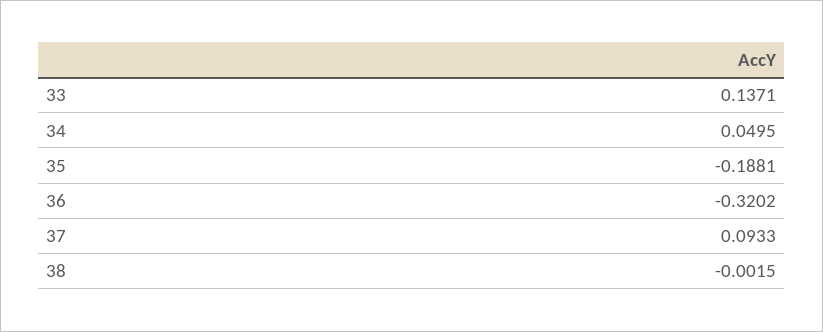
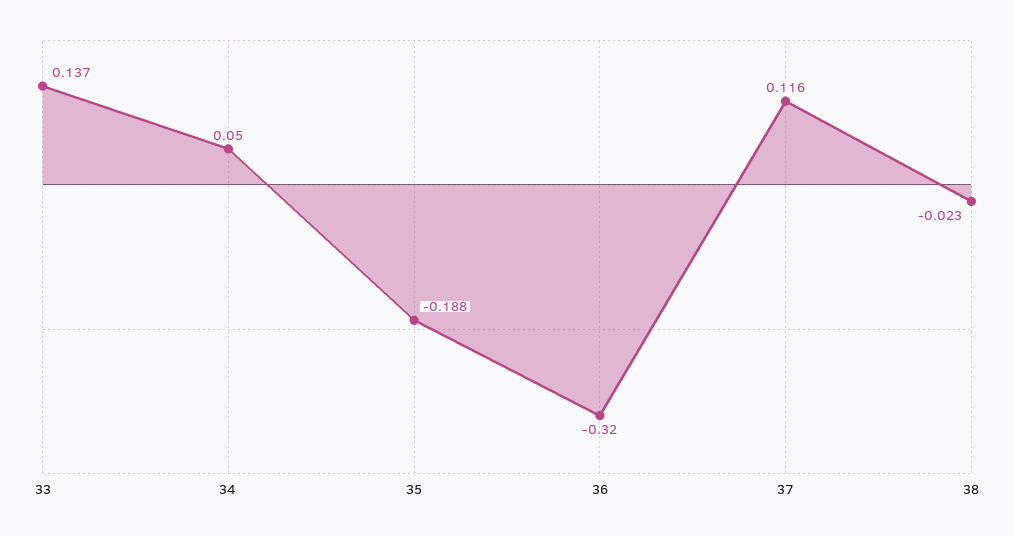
  {
    "33": 0.1371,
    "34": 0.0495,
    "35": -0.1881,
    "36": -0.3202,
-   "37": 0.0933,
+   "37": 0.116,
-   "38": -0.0015
+   "38": -0.023
  }

